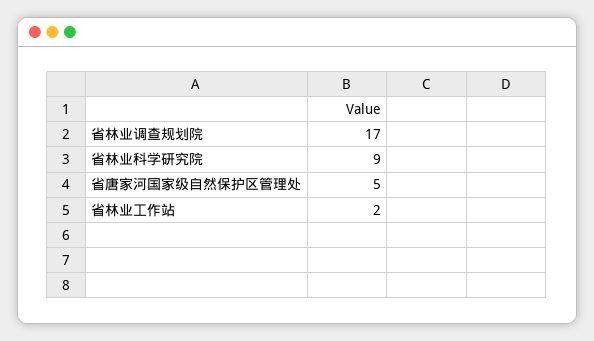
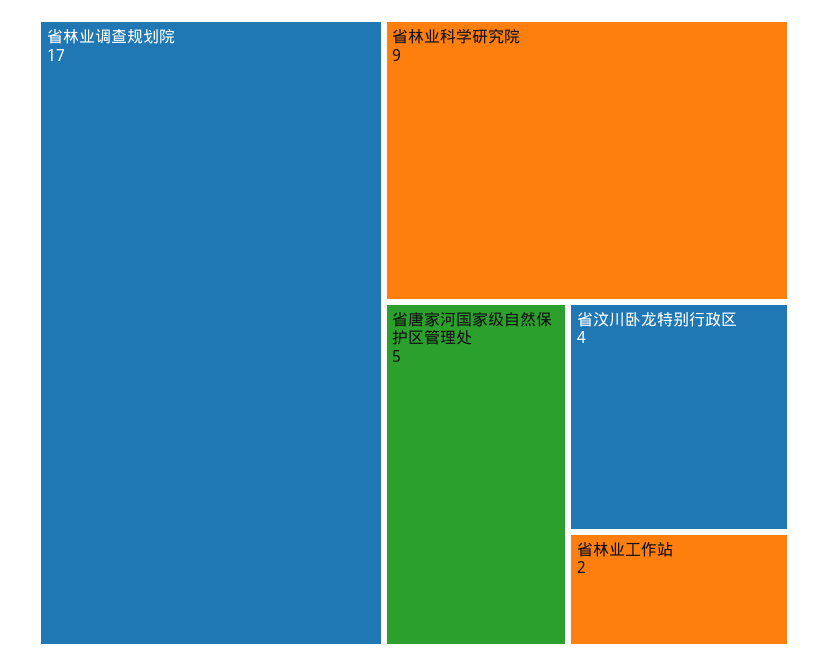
  {
    "省林业调查规划院": 17,
    "省林业科学研究院": 9,
    "省唐家河国家级自然保护区管理处": 5,
-   "省林业工作站": 2
+   "省林业工作站": 2,
+   "省汶川卧龙特别行政区": 4
  }

